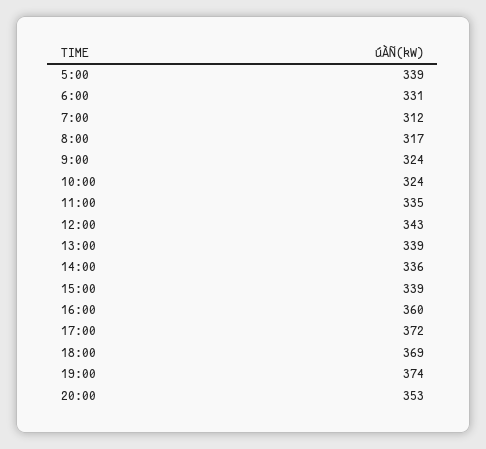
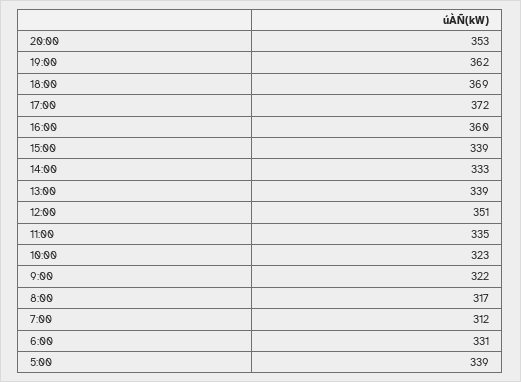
  {
    "5:00": 339,
    "6:00": 331,
    "7:00": 312,
    "8:00": 317,
-   "9:00": 324,
+   "9:00": 322,
-   "10:00": 324,
+   "10:00": 323,
    "11:00": 335,
-   "12:00": 343,
+   "12:00": 351,
    "13:00": 339,
-   "14:00": 336,
+   "14:00": 333,
    "15:00": 339,
    "16:00": 360,
    "17:00": 372,
    "18:00": 369,
-   "19:00": 374,
+   "19:00": 362,
    "20:00": 353
  }

